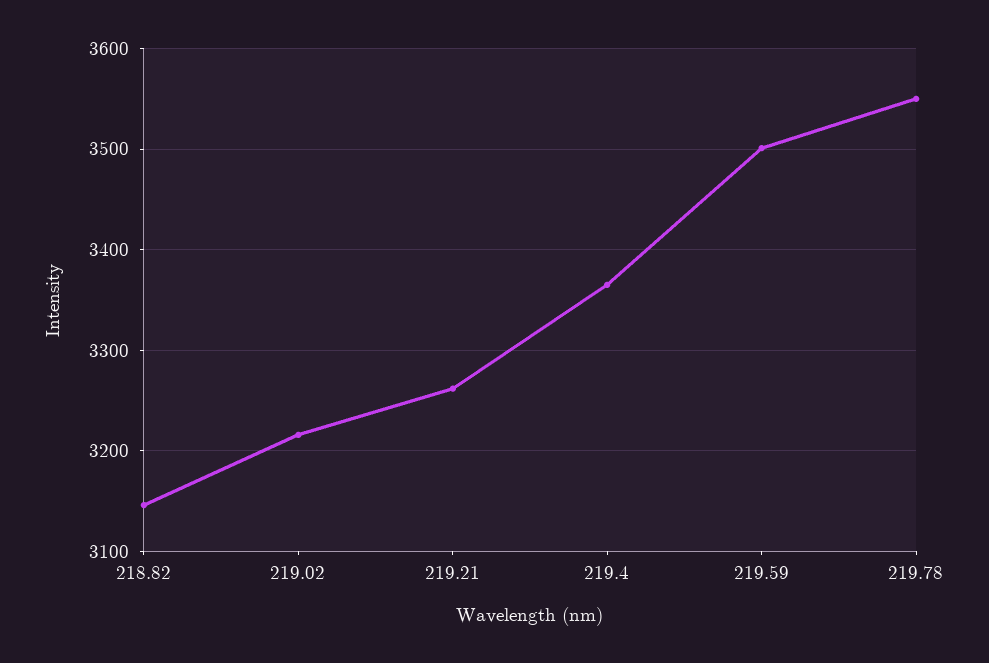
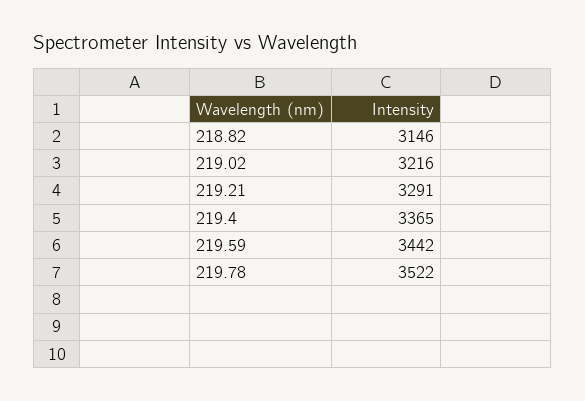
  {
    "218.82": 3146,
    "219.02": 3216,
-   "219.21": 3260,
+   "219.21": 3291,
    "219.4": 3365,
-   "219.59": 3500,
+   "219.59": 3442,
-   "219.78": 3550
+   "219.78": 3522
  }

